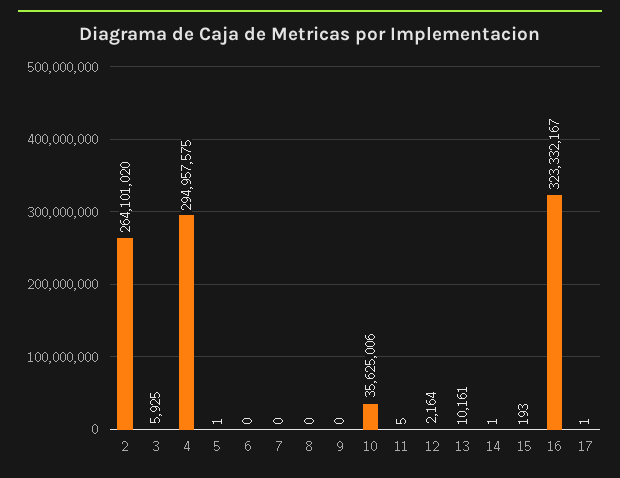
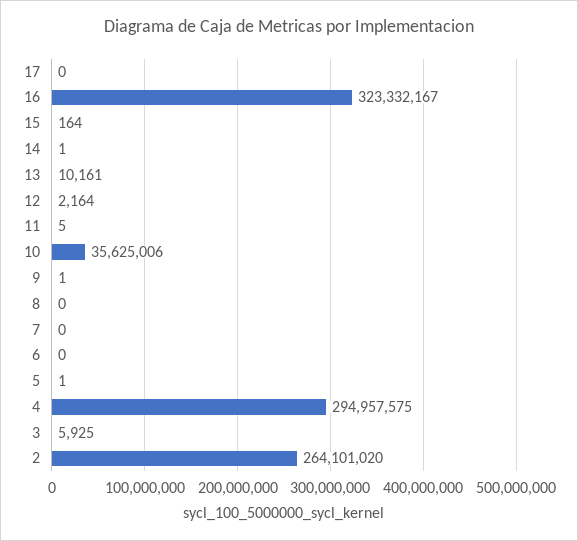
  {
    "2": 264101020,
    "3": 5925,
    "4": 294957575,
    "5": 1,
    "6": 0,
    "7": 0,
    "8": 0,
-   "9": 0,
+   "9": 1,
    "10": 35625006,
    "11": 5,
    "12": 2164,
    "13": 10161,
    "14": 1,
-   "15": 193,
+   "15": 164,
    "16": 323332167,
-   "17": 1
+   "17": 0
  }

